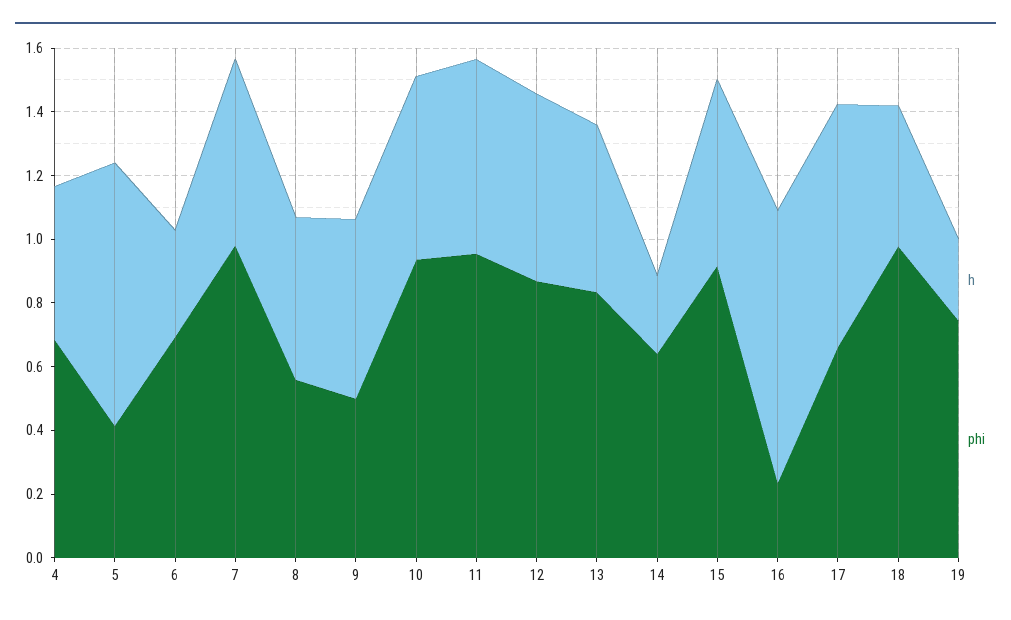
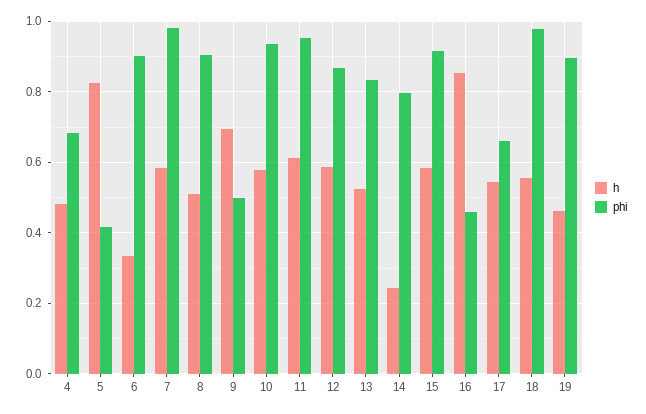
  {
    "h": {
      "4": 0.48,
      "5": 0.82,
      "6": 0.34,
      "7": 0.58,
      "8": 0.5,
-     "9": 0.55,
+     "9": 0.7,
      "10": 0.58,
      "11": 0.62,
      "12": 0.58,
      "13": 0.52,
      "14": 0.24,
      "15": 0.58,
      "16": 0.86,
-     "17": 0.75,
+     "17": 0.54,
-     "18": 0.45,
+     "18": 0.56,
-     "19": 0.25
+     "19": 0.46
    },
    "phi": {
      "4": 0.68,
      "5": 0.42,
-     "6": 0.7,
+     "6": 0.9,
      "7": 0.98,
-     "8": 0.55,
+     "8": 0.9,
      "9": 0.5,
      "10": 0.94,
      "11": 0.96,
      "12": 0.86,
      "13": 0.84,
-     "14": 0.65,
+     "14": 0.8,
      "15": 0.92,
-     "16": 0.25,
+     "16": 0.46,
      "17": 0.66,
      "18": 0.98,
-     "19": 0.75
+     "19": 0.9
    }
  }

